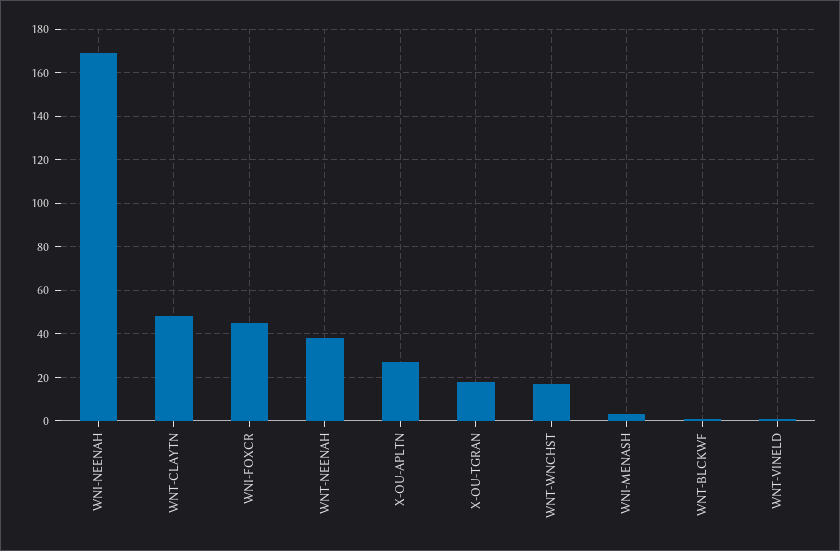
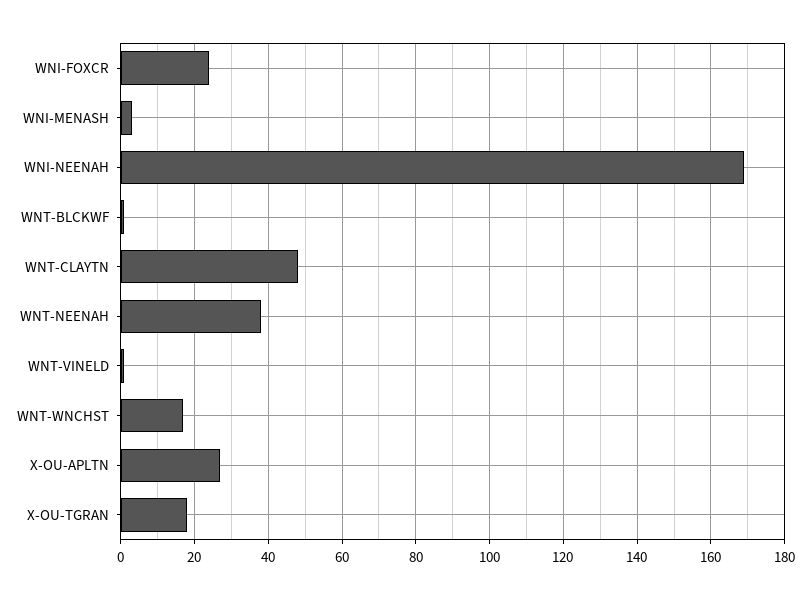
  {
    "WNI-NEENAH": 170,
    "WNT-CLAYTN": 50,
-   "WNI-FOXCR": 45,
+   "WNI-FOXCR": 25,
    "WNT-NEENAH": 40,
    "X-OU-APLTN": 25,
    "X-OU-TGRAN": 20,
    "WNT-WNCHST": 15,
    "WNI-MENASH": 5,
    "WNT-BLCKWF": 0,
    "WNT-VINELD": 0
  }

